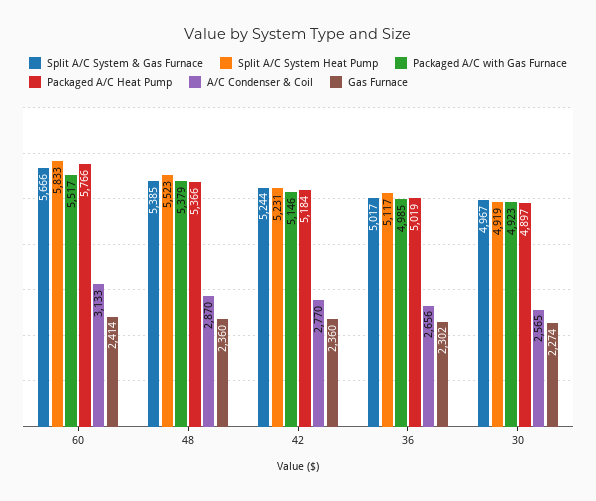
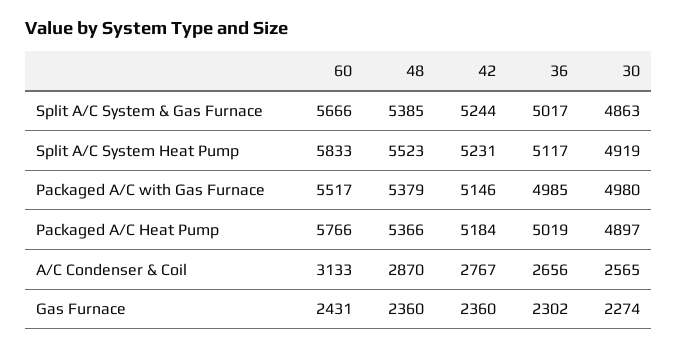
  {
    "Split A/C System & Gas Furnace": {
      "60": 5666,
      "48": 5385,
      "42": 5244,
      "36": 5017,
-     "30": 4967
+     "30": 4863
    },
    "Split A/C System Heat Pump": {
      "60": 5833,
      "48": 5523,
      "42": 5231,
      "36": 5117,
      "30": 4919
    },
    "Packaged A/C with Gas Furnace": {
      "60": 5517,
      "48": 5379,
      "42": 5146,
      "36": 4985,
-     "30": 4923
+     "30": 4980
    },
    "Packaged A/C Heat Pump": {
      "60": 5766,
      "48": 5366,
      "42": 5184,
      "36": 5019,
      "30": 4897
    },
    "A/C Condenser & Coil": {
      "60": 3133,
      "48": 2870,
-     "42": 2770,
+     "42": 2767,
      "36": 2656,
      "30": 2565
    },
    "Gas Furnace": {
-     "60": 2414,
+     "60": 2431,
      "48": 2360,
      "42": 2360,
      "36": 2302,
      "30": 2274
    }
  }

